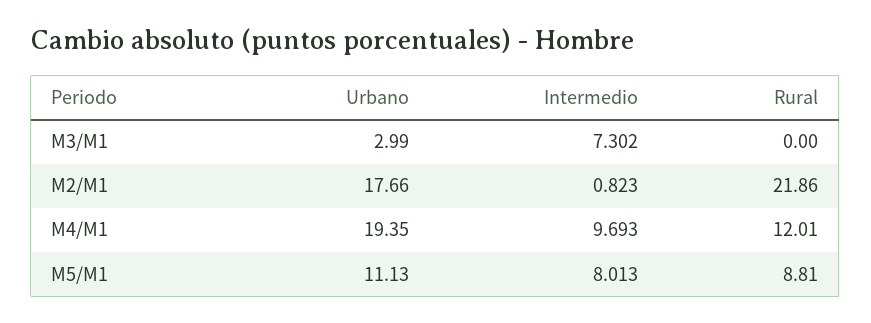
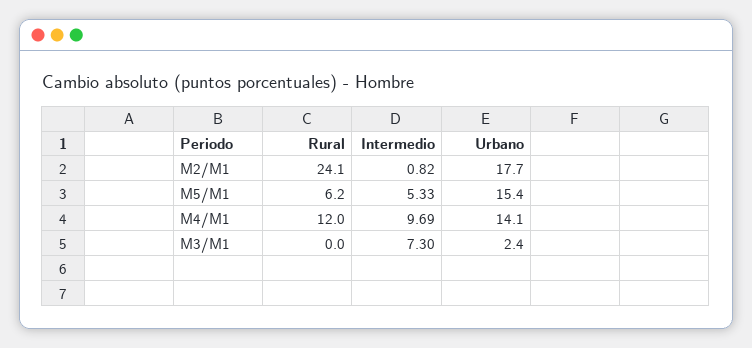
  {
    "Urbano": {
-     "M3/M1": 2.99,
+     "M3/M1": 2.4,
      "M2/M1": 17.66,
-     "M4/M1": 19.35,
+     "M4/M1": 14.1,
-     "M5/M1": 11.13
+     "M5/M1": 15.4
    },
    "Intermedio": {
      "M3/M1": 7.302,
      "M2/M1": 0.823,
      "M4/M1": 9.693,
-     "M5/M1": 8.013
+     "M5/M1": 5.33
    },
    "Rural": {
      "M3/M1": 0,
-     "M2/M1": 21.86,
+     "M2/M1": 24.1,
      "M4/M1": 12.01,
-     "M5/M1": 8.81
+     "M5/M1": 6.2
    }
  }

